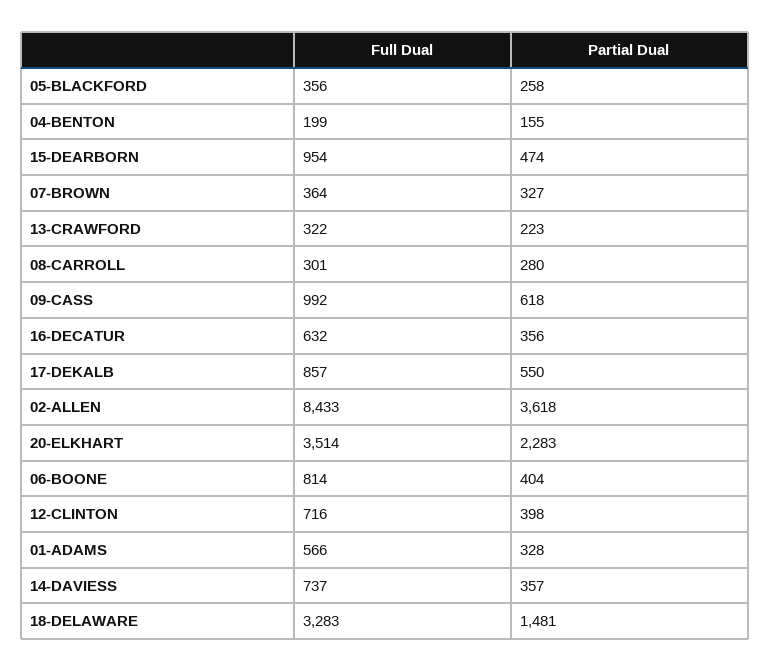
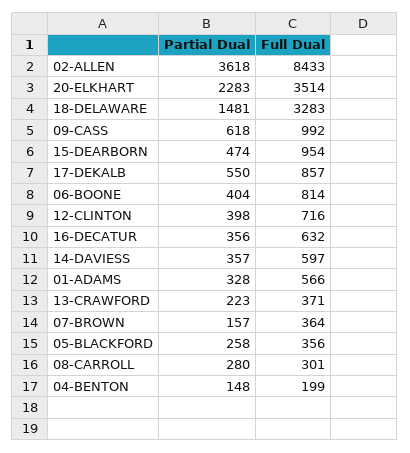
  {
    "Full Dual": {
      "05-BLACKFORD": 356,
      "04-BENTON": 199,
      "15-DEARBORN": 954,
      "07-BROWN": 364,
-     "13-CRAWFORD": 322,
+     "13-CRAWFORD": 371,
      "08-CARROLL": 301,
      "09-CASS": 992,
      "16-DECATUR": 632,
      "17-DEKALB": 857,
      "02-ALLEN": 8433,
      "20-ELKHART": 3514,
      "06-BOONE": 814,
      "12-CLINTON": 716,
      "01-ADAMS": 566,
-     "14-DAVIESS": 737,
+     "14-DAVIESS": 597,
      "18-DELAWARE": 3283
    },
    "Partial Dual": {
      "05-BLACKFORD": 258,
-     "04-BENTON": 155,
+     "04-BENTON": 148,
      "15-DEARBORN": 474,
-     "07-BROWN": 327,
+     "07-BROWN": 157,
      "13-CRAWFORD": 223,
      "08-CARROLL": 280,
      "09-CASS": 618,
      "16-DECATUR": 356,
      "17-DEKALB": 550,
      "02-ALLEN": 3618,
      "20-ELKHART": 2283,
      "06-BOONE": 404,
      "12-CLINTON": 398,
      "01-ADAMS": 328,
      "14-DAVIESS": 357,
      "18-DELAWARE": 1481
    }
  }

